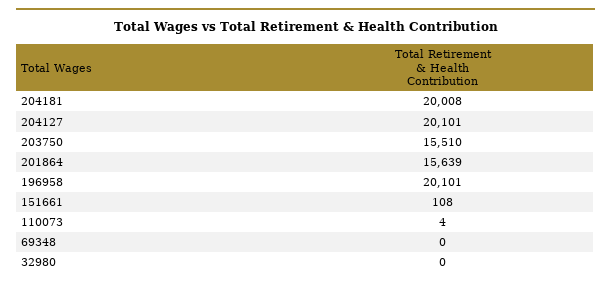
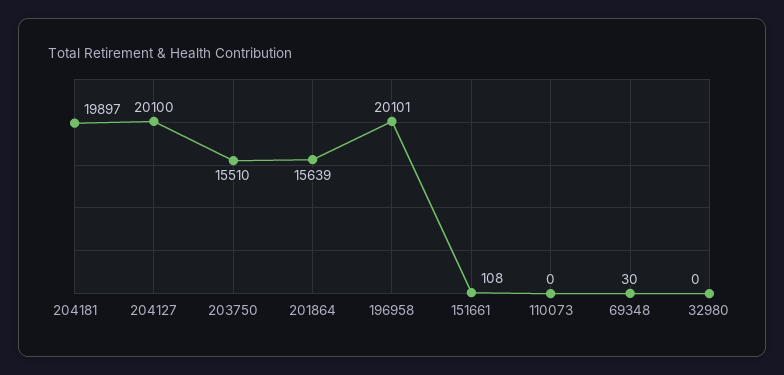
  {
-   "204181": 20008,
+   "204181": 19897,
-   "204127": 20101,
+   "204127": 20100,
    "203750": 15510,
    "201864": 15639,
    "196958": 20101,
    "151661": 108,
-   "110073": 4,
+   "110073": 0,
-   "69348": 0,
+   "69348": 30,
    "32980": 0
  }

